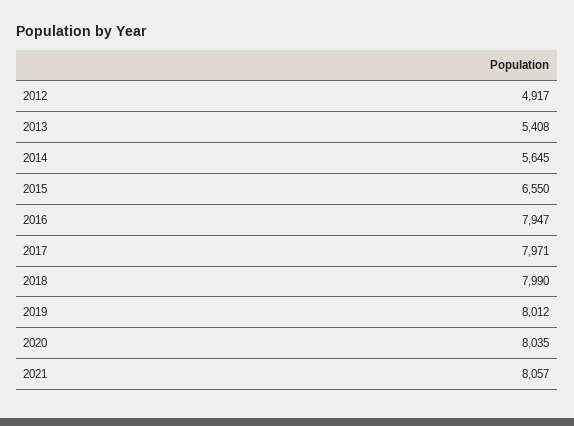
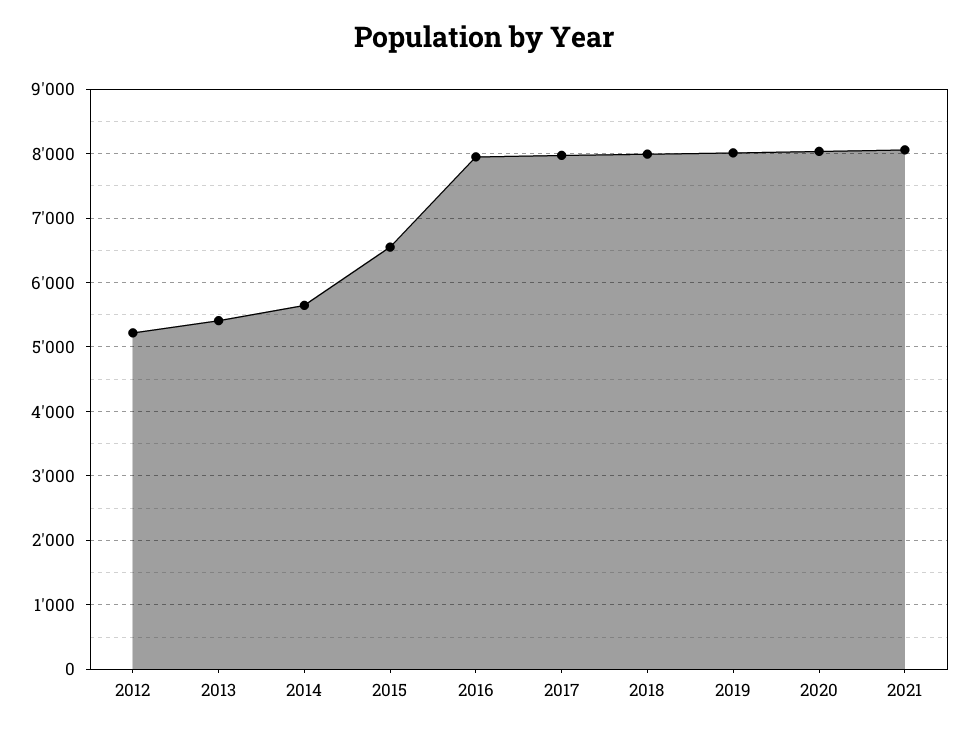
  {
-   "2012": 4917,
+   "2012": 5200,
    "2013": 5408,
    "2014": 5645,
    "2015": 6550,
    "2016": 7947,
    "2017": 7971,
    "2018": 7990,
    "2019": 8012,
    "2020": 8035,
    "2021": 8057
  }

